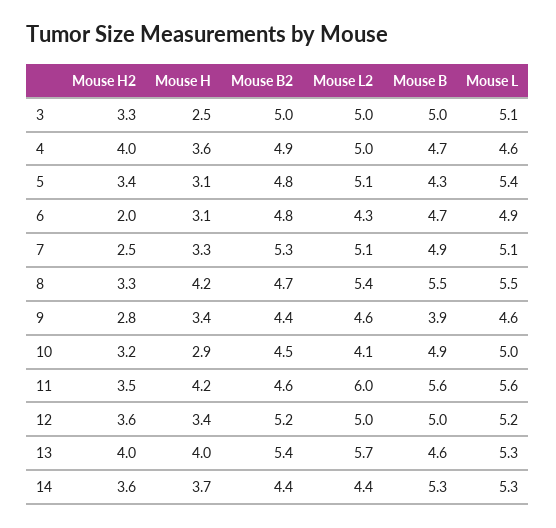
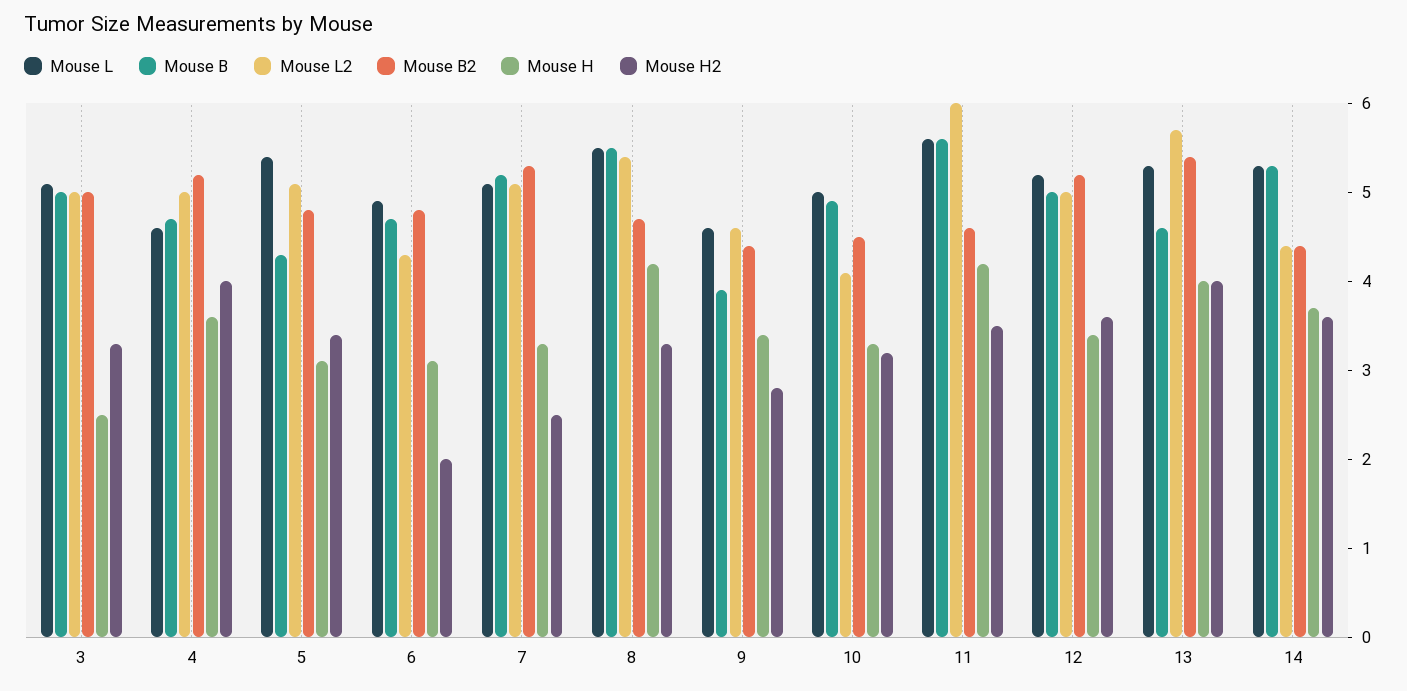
  {
    "Mouse H2": {
      "3": 3.3,
      "4": 4,
      "5": 3.4,
      "6": 2,
      "7": 2.5,
      "8": 3.3,
      "9": 2.8,
      "10": 3.2,
      "11": 3.5,
      "12": 3.6,
      "13": 4,
      "14": 3.6
    },
    "Mouse H": {
      "3": 2.5,
      "4": 3.6,
      "5": 3.1,
      "6": 3.1,
      "7": 3.3,
      "8": 4.2,
      "9": 3.4,
-     "10": 2.9,
+     "10": 3.3,
      "11": 4.2,
      "12": 3.4,
      "13": 4,
      "14": 3.7
    },
    "Mouse B2": {
      "3": 5,
-     "4": 4.9,
+     "4": 5.2,
      "5": 4.8,
      "6": 4.8,
      "7": 5.3,
      "8": 4.7,
      "9": 4.4,
      "10": 4.5,
      "11": 4.6,
      "12": 5.2,
      "13": 5.4,
      "14": 4.4
    },
    "Mouse L2": {
      "3": 5,
      "4": 5,
      "5": 5.1,
      "6": 4.3,
      "7": 5.1,
      "8": 5.4,
      "9": 4.6,
      "10": 4.1,
      "11": 6,
      "12": 5,
      "13": 5.7,
      "14": 4.4
    },
    "Mouse B": {
      "3": 5,
      "4": 4.7,
      "5": 4.3,
      "6": 4.7,
-     "7": 4.9,
+     "7": 5.2,
      "8": 5.5,
      "9": 3.9,
      "10": 4.9,
      "11": 5.6,
      "12": 5,
      "13": 4.6,
      "14": 5.3
    },
    "Mouse L": {
      "3": 5.1,
      "4": 4.6,
      "5": 5.4,
      "6": 4.9,
      "7": 5.1,
      "8": 5.5,
      "9": 4.6,
      "10": 5,
      "11": 5.6,
      "12": 5.2,
      "13": 5.3,
      "14": 5.3
    }
  }

